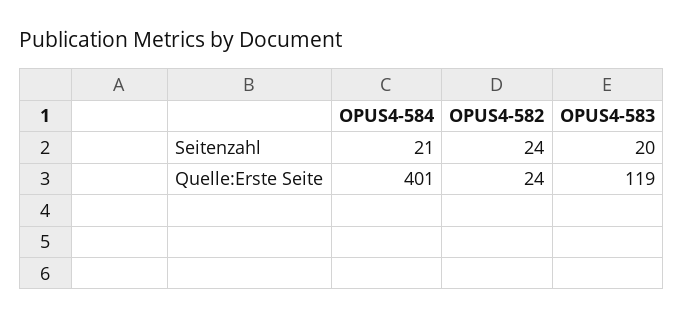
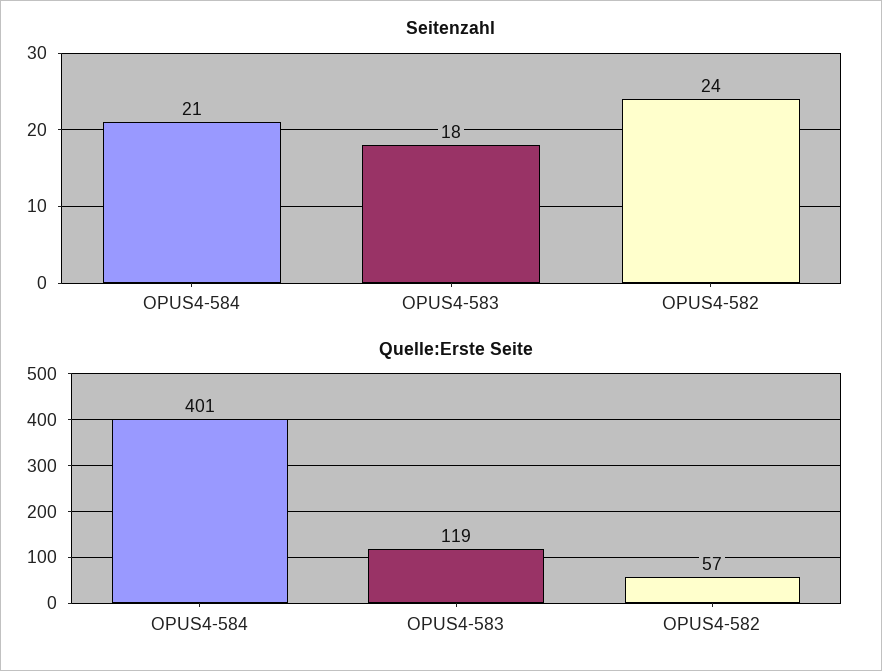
  {
    "Seitenzahl": {
      "OPUS4-584": 21,
      "OPUS4-582": 24,
-     "OPUS4-583": 20
+     "OPUS4-583": 18
    },
    "Quelle:Erste Seite": {
      "OPUS4-584": 401,
-     "OPUS4-582": 24,
+     "OPUS4-582": 57,
      "OPUS4-583": 119
    }
  }

